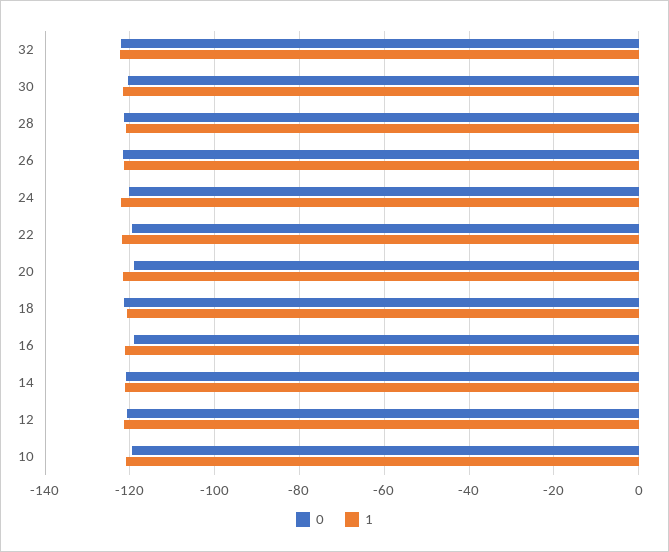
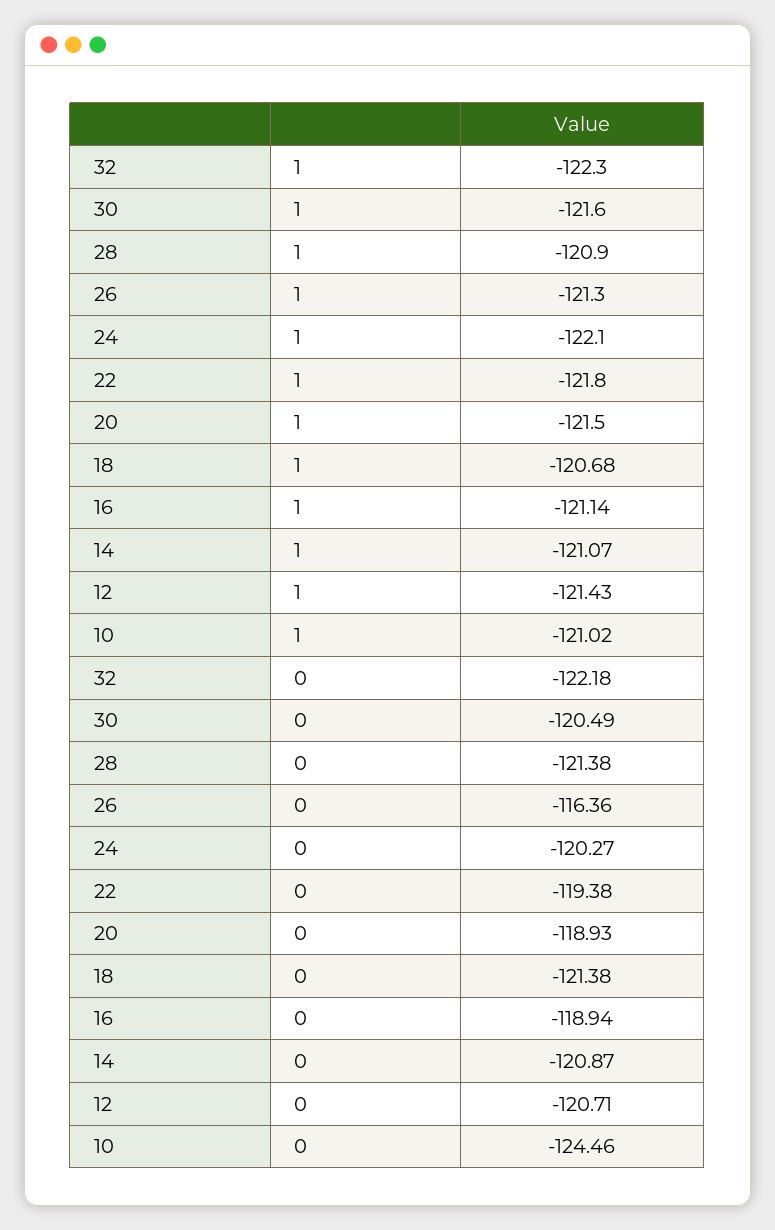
  {
    "0": {
      "32": -122.18,
      "30": -120.49,
      "28": -121.38,
-     "26": -122,
+     "26": -116.36,
      "24": -120.27,
      "22": -119.38,
      "20": -118.93,
      "18": -121.38,
      "16": -118.94,
      "14": -120.87,
      "12": -120.71,
-     "10": -120
+     "10": -124.46
    },
    "1": {
      "32": -122.3,
      "30": -121.6,
      "28": -120.9,
      "26": -121.3,
      "24": -122.1,
      "22": -121.8,
      "20": -121.5,
      "18": -120.68,
      "16": -121.14,
      "14": -121.07,
      "12": -121.43,
      "10": -121.02
    }
  }

